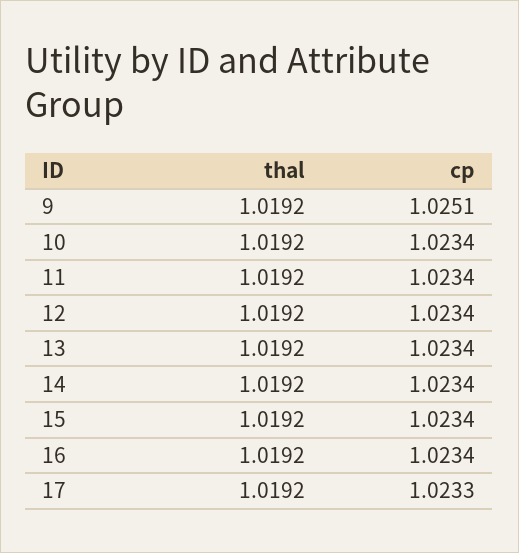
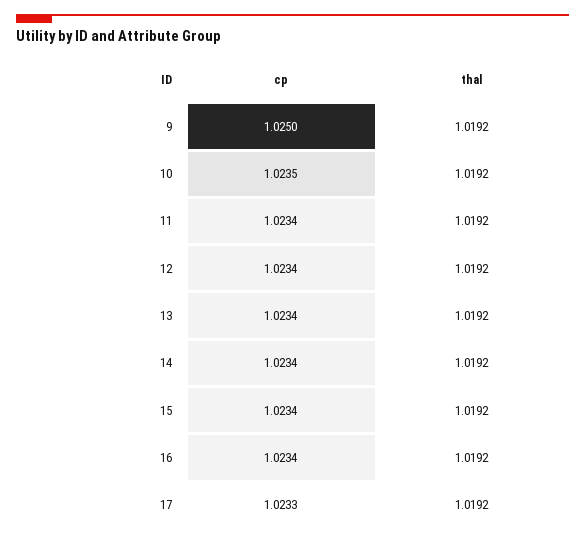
  {
    "thal": {
      "9": 1.0192,
      "10": 1.0192,
      "11": 1.0192,
      "12": 1.0192,
      "13": 1.0192,
      "14": 1.0192,
      "15": 1.0192,
      "16": 1.0192,
      "17": 1.0192
    },
    "cp": {
-     "9": 1.0251,
+     "9": 1.025,
-     "10": 1.0234,
+     "10": 1.0235,
      "11": 1.0234,
      "12": 1.0234,
      "13": 1.0234,
      "14": 1.0234,
      "15": 1.0234,
      "16": 1.0234,
      "17": 1.0233
    }
  }

